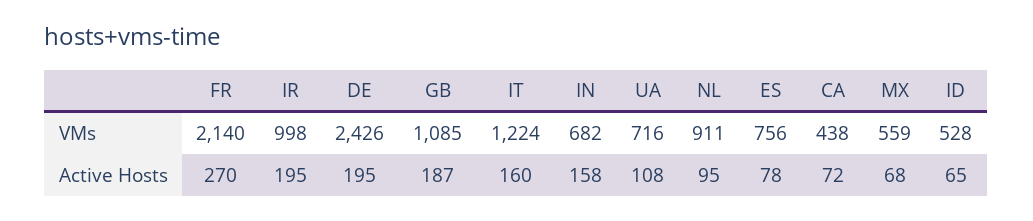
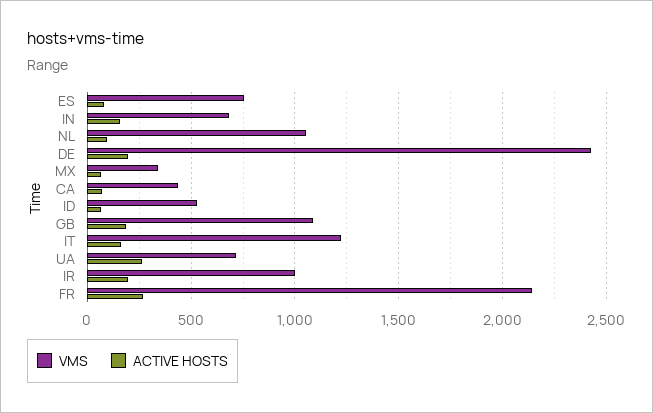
  {
    "VMs": {
      "FR": 2140,
      "IR": 998,
      "DE": 2426,
      "GB": 1085,
      "IT": 1224,
      "IN": 682,
      "UA": 716,
-     "NL": 911,
+     "NL": 1050,
      "ES": 756,
      "CA": 438,
-     "MX": 559,
+     "MX": 350,
      "ID": 528
    },
    "Active Hosts": {
      "FR": 270,
      "IR": 195,
      "DE": 195,
      "GB": 187,
      "IT": 160,
      "IN": 158,
-     "UA": 108,
+     "UA": 250,
      "NL": 95,
      "ES": 78,
      "CA": 72,
      "MX": 68,
      "ID": 65
    }
  }

